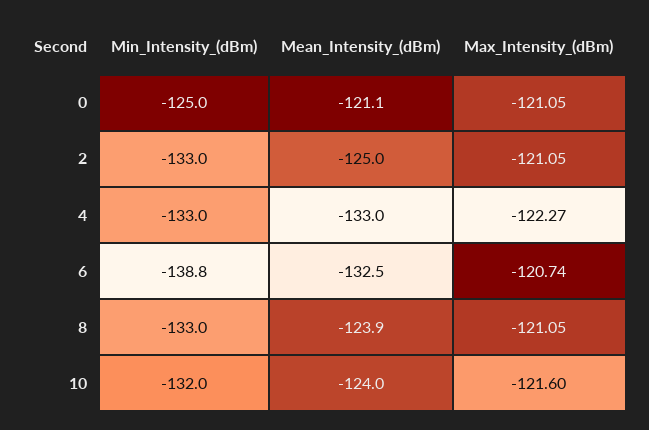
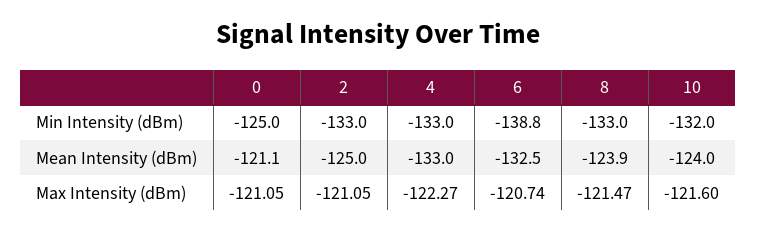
  {
    "Min_Intensity_(dBm)": {
      "0": -125,
      "2": -133,
      "4": -133,
      "6": -138.8,
      "8": -133,
      "10": -132
    },
    "Mean_Intensity_(dBm)": {
      "0": -121.1,
      "2": -125,
      "4": -133,
      "6": -132.5,
      "8": -123.9,
      "10": -124
    },
    "Max_Intensity_(dBm)": {
      "0": -121.05,
      "2": -121.05,
      "4": -122.27,
      "6": -120.74,
-     "8": -121.05,
+     "8": -121.47,
      "10": -121.6
    }
  }

